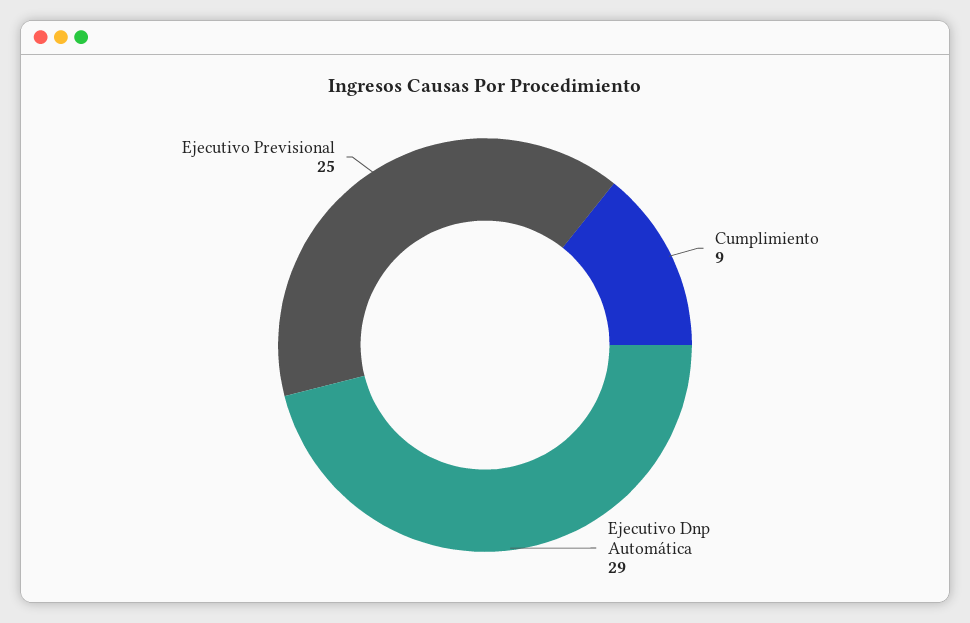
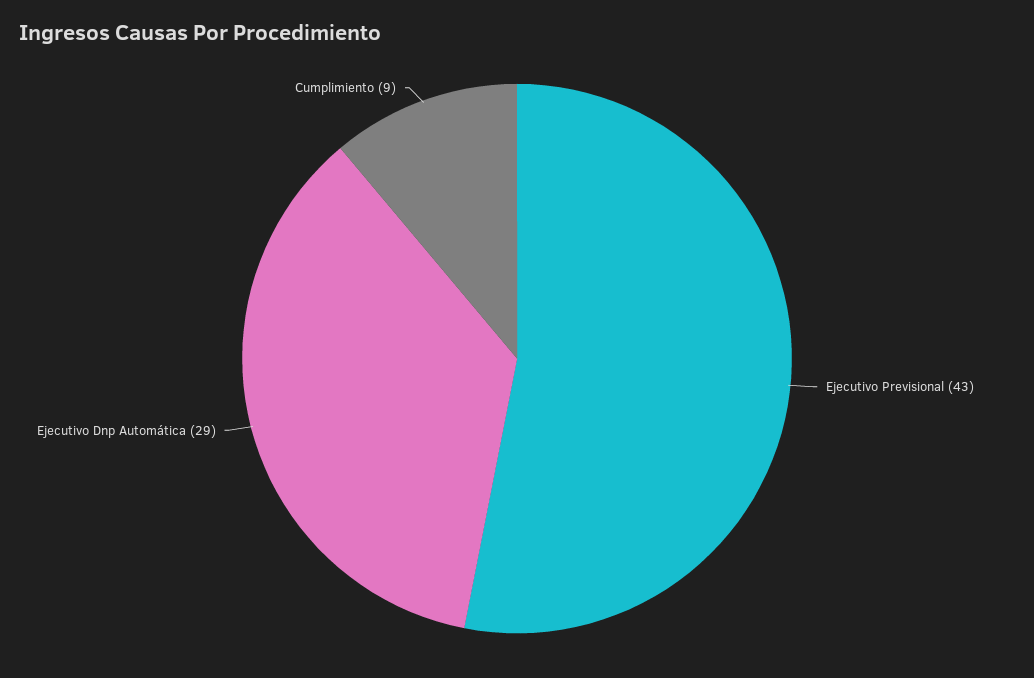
  {
    "Cumplimiento": 9,
    "Ejecutivo Dnp Automática": 29,
-   "Ejecutivo Previsional": 25
+   "Ejecutivo Previsional": 43
  }

